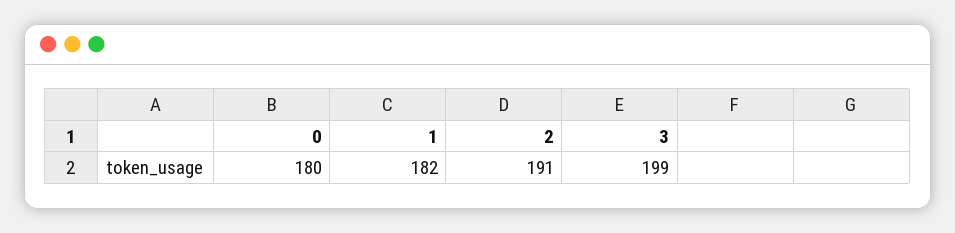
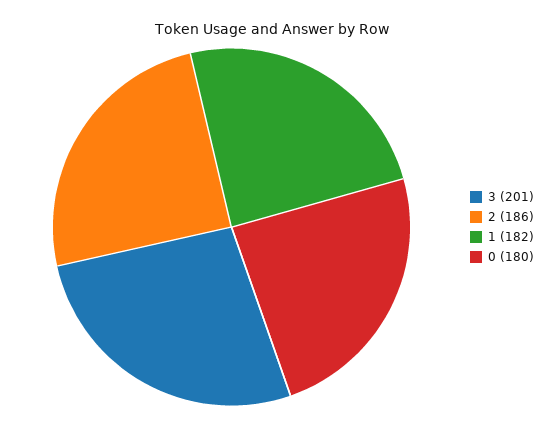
  {
    "0": 180,
    "1": 182,
-   "2": 191,
+   "2": 186,
-   "3": 199
+   "3": 201
  }

